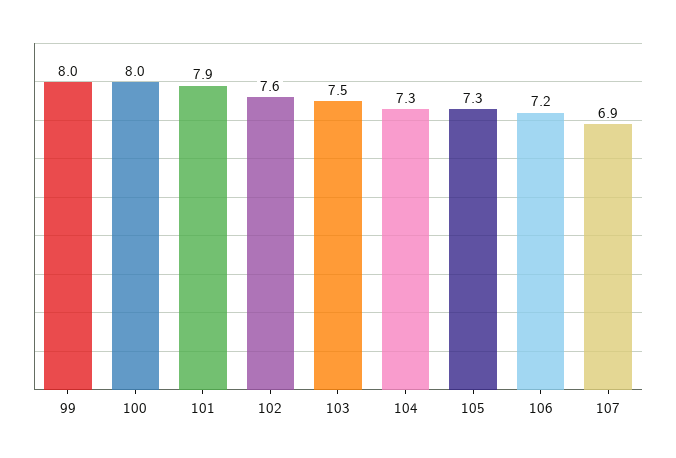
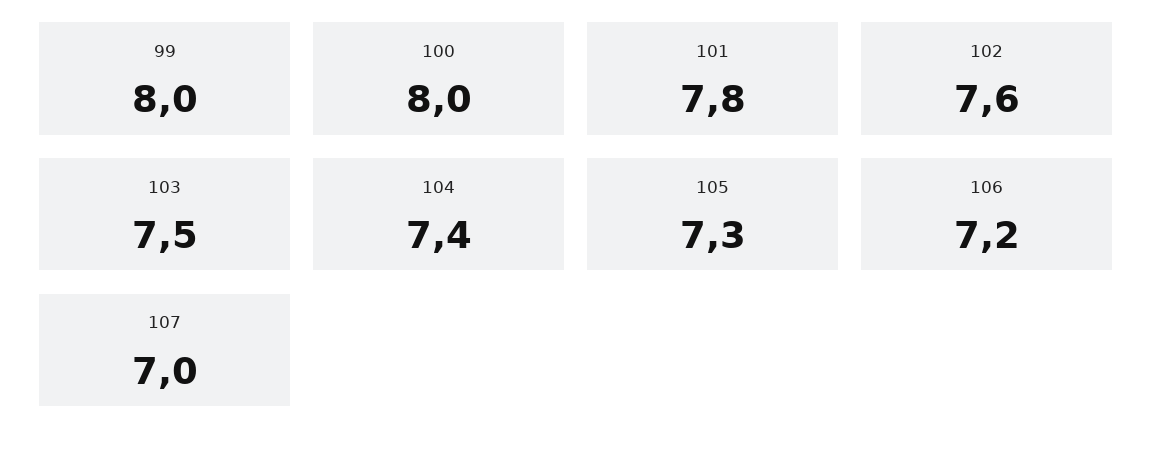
  {
    "99": 8,
    "100": 8,
-   "101": 7.9,
+   "101": 7.8,
    "102": 7.6,
    "103": 7.5,
-   "104": 7.3,
+   "104": 7.4,
    "105": 7.3,
    "106": 7.2,
-   "107": 6.9
+   "107": 7
  }

